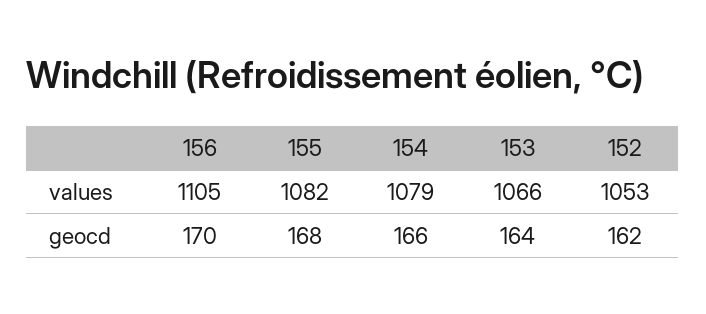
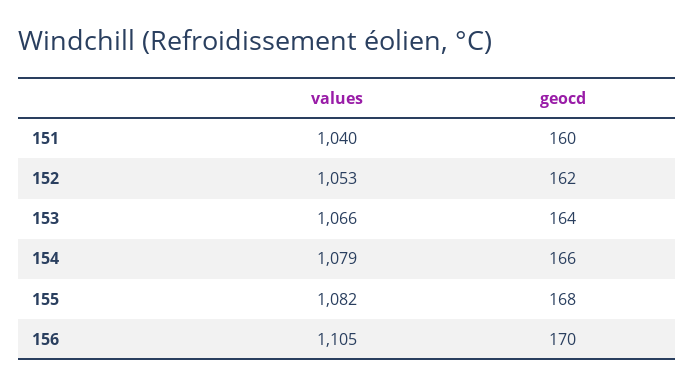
  {
    "156": {
      "values": 1105,
      "geocd": 170
    },
    "155": {
      "values": 1082,
      "geocd": 168
    },
    "154": {
      "values": 1079,
      "geocd": 166
    },
    "153": {
      "values": 1066,
      "geocd": 164
    },
    "152": {
      "values": 1053,
      "geocd": 162
-   }
+   },
+   "151": {
+     "values": 1040,
+     "geocd": 160
+   }
  }

